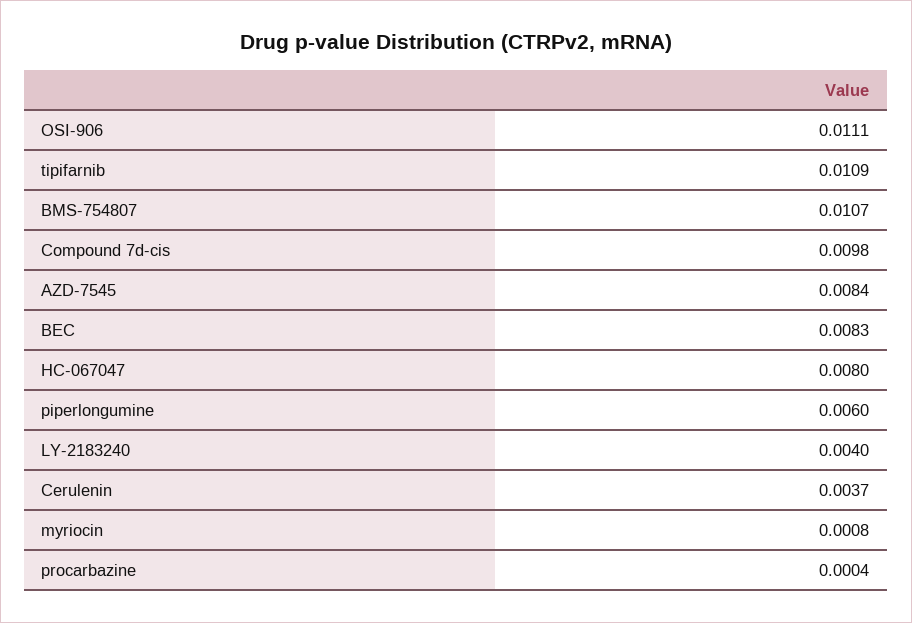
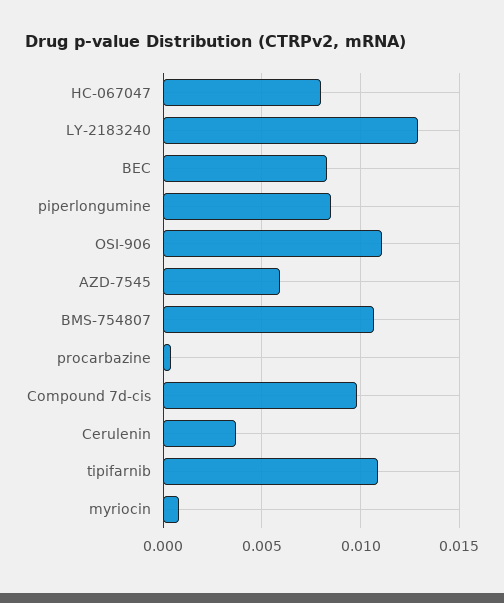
  {
    "OSI-906": 0.0111,
    "tipifarnib": 0.0109,
    "BMS-754807": 0.0107,
    "Compound 7d-cis": 0.0098,
-   "AZD-7545": 0.0084,
+   "AZD-7545": 0.006,
    "BEC": 0.0083,
    "HC-067047": 0.008,
-   "piperlongumine": 0.006,
+   "piperlongumine": 0.0085,
-   "LY-2183240": 0.004,
+   "LY-2183240": 0.013,
    "Cerulenin": 0.0037,
    "myriocin": 0.0008,
    "procarbazine": 0.0004
  }

